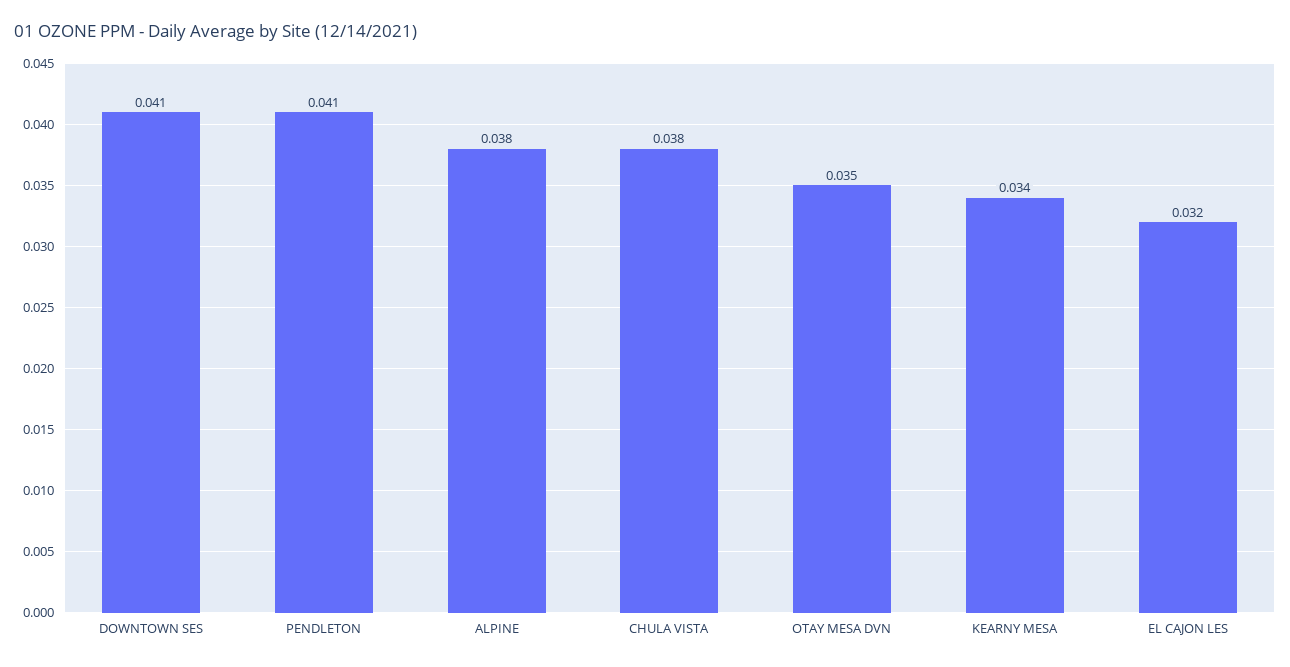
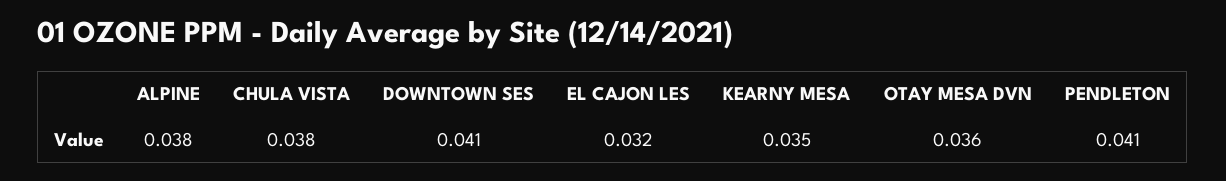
  {
    "DOWNTOWN SES": 0.041,
    "PENDLETON": 0.041,
    "ALPINE": 0.038,
    "CHULA VISTA": 0.038,
-   "OTAY MESA DVN": 0.035,
+   "OTAY MESA DVN": 0.036,
-   "KEARNY MESA": 0.034,
+   "KEARNY MESA": 0.035,
    "EL CAJON LES": 0.032
  }

